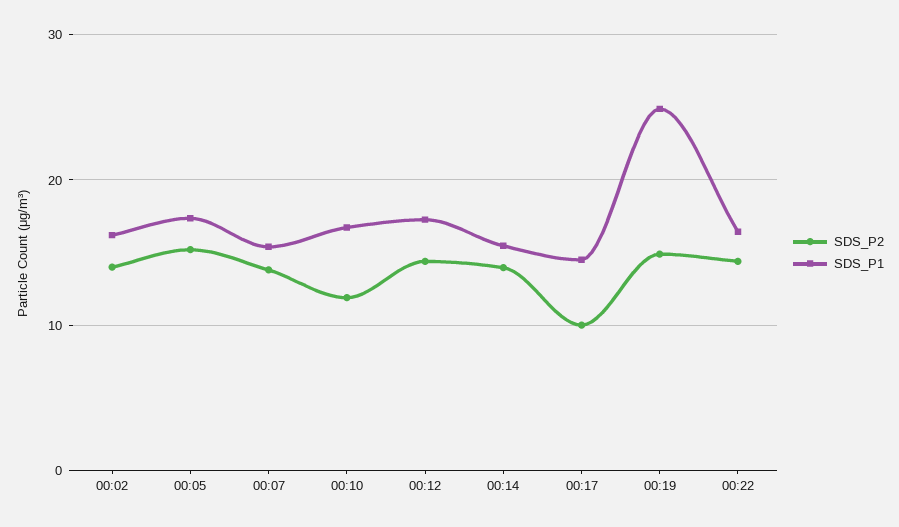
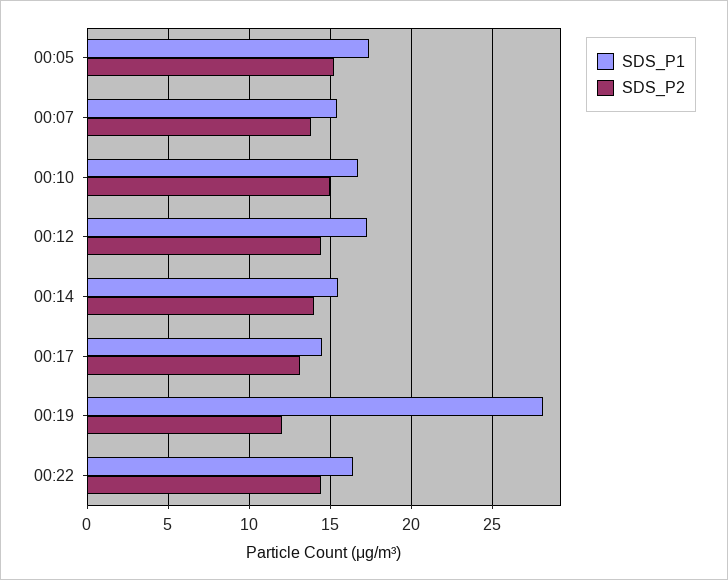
  {
    "SDS_P2": {
-     "00:02": 14,
      "00:05": 15,
      "00:07": 14,
-     "00:10": 12,
+     "00:10": 15,
      "00:12": 14.5,
      "00:14": 14,
-     "00:17": 10,
+     "00:17": 13,
-     "00:19": 15,
+     "00:19": 12,
      "00:22": 14.5
    },
    "SDS_P1": {
-     "00:02": 16,
      "00:05": 17.5,
      "00:07": 15.5,
      "00:10": 16.5,
      "00:12": 17.5,
      "00:14": 15.5,
      "00:17": 14.5,
-     "00:19": 25,
+     "00:19": 28,
      "00:22": 16.5
    }
  }

